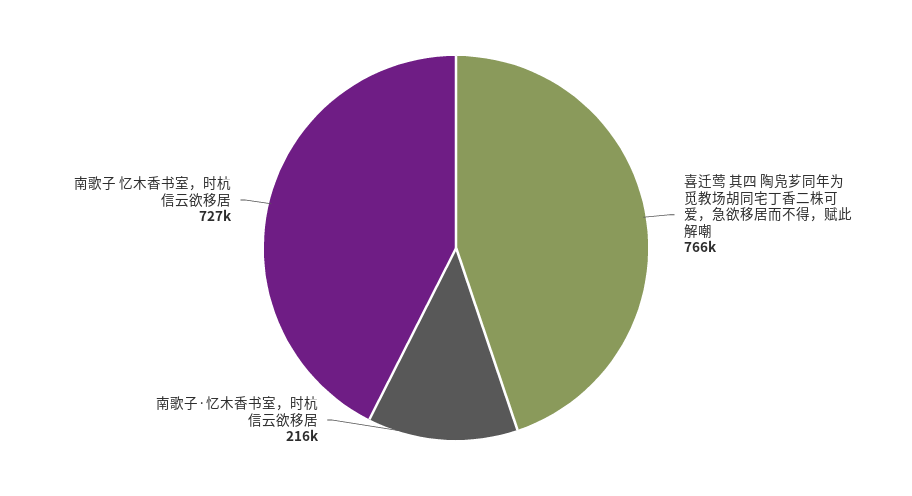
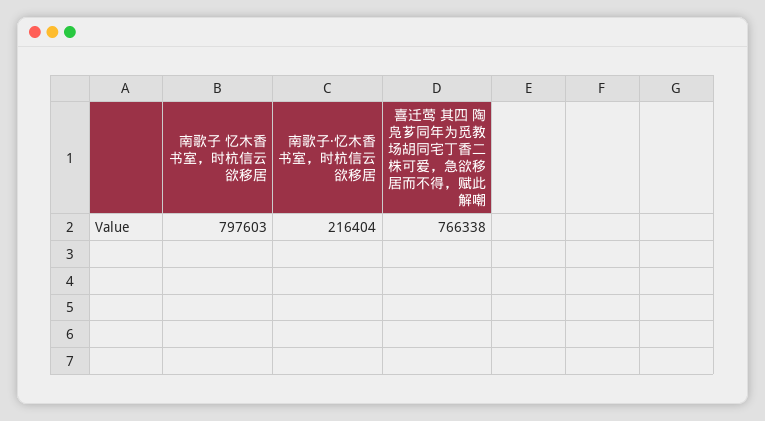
  {
    "喜迁莺 其四 陶凫芗同年为觅教场胡同宅丁香二株可爱，急欲移居而不得，赋此解嘲": 766338,
    "南歌子·忆木香书室，时杭信云欲移居": 216404,
-   "南歌子 忆木香书室，时杭信云欲移居": 727000
+   "南歌子 忆木香书室，时杭信云欲移居": 797603
  }

